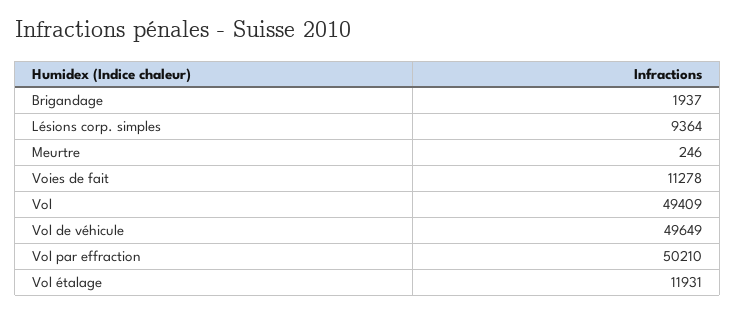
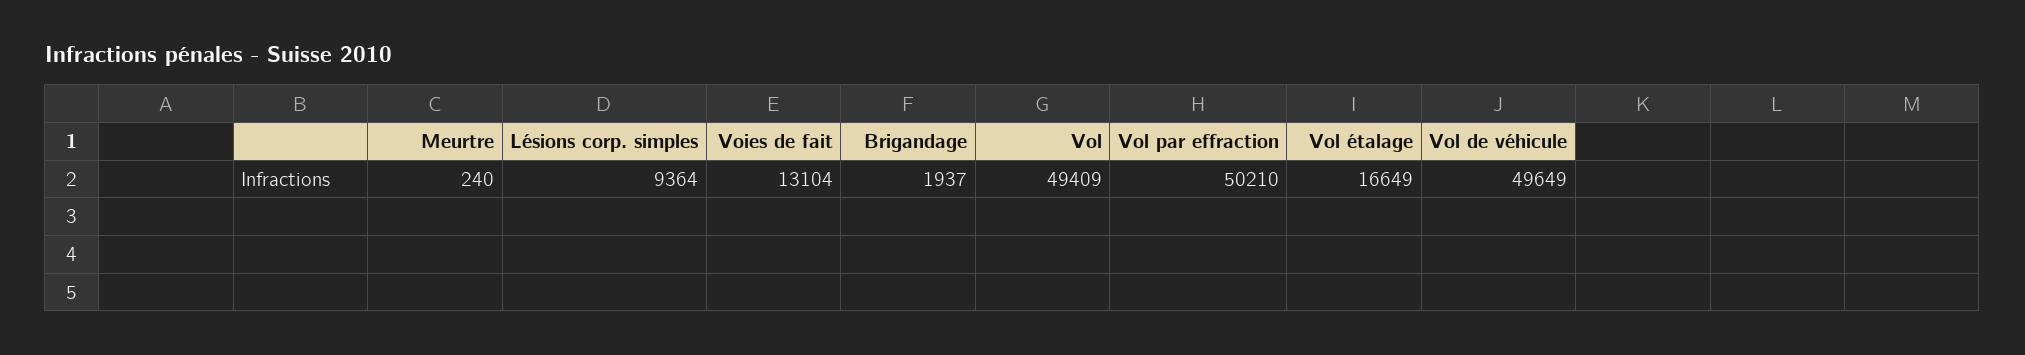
  {
    "Brigandage": 1937,
    "Lésions corp. simples": 9364,
-   "Meurtre": 246,
+   "Meurtre": 240,
-   "Voies de fait": 11278,
+   "Voies de fait": 13104,
    "Vol": 49409,
    "Vol de véhicule": 49649,
    "Vol par effraction": 50210,
-   "Vol étalage": 11931
+   "Vol étalage": 16649
  }

